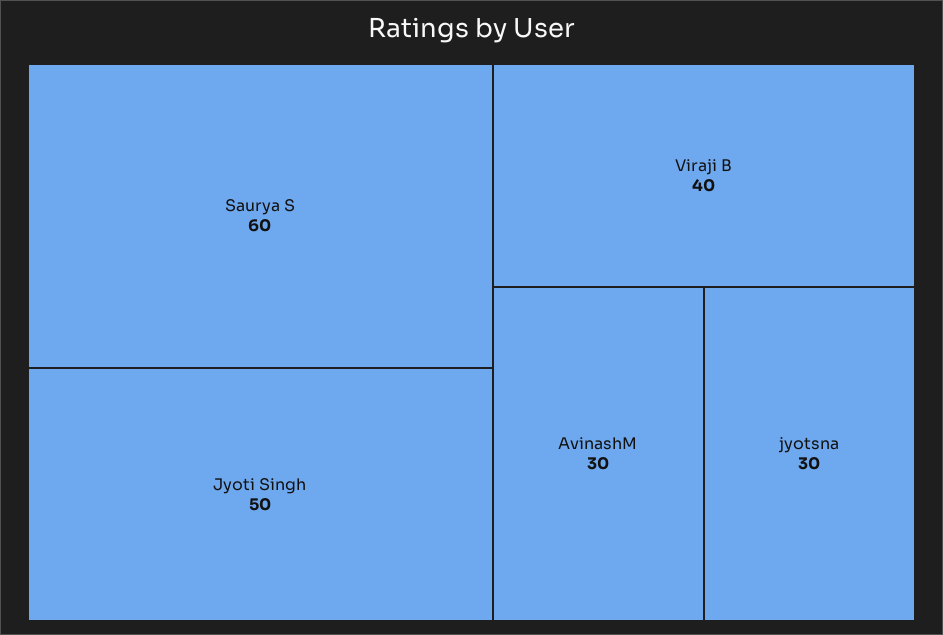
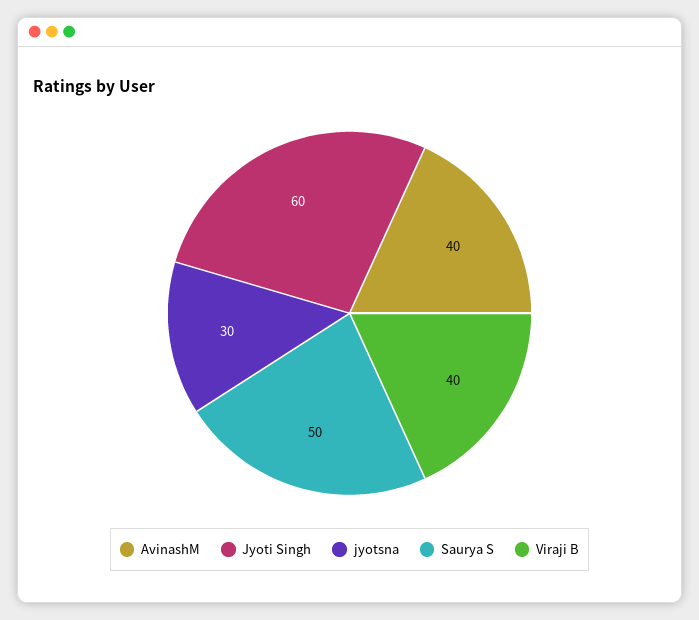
  {
-   "Saurya S": 60,
+   "Saurya S": 50,
-   "Jyoti Singh": 50,
+   "Jyoti Singh": 60,
    "Viraji B": 40,
-   "AvinashM": 30,
+   "AvinashM": 40,
    "jyotsna": 30
  }

